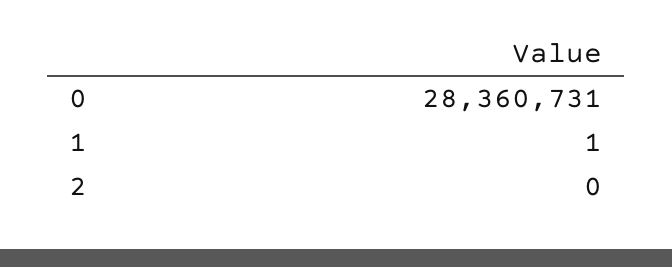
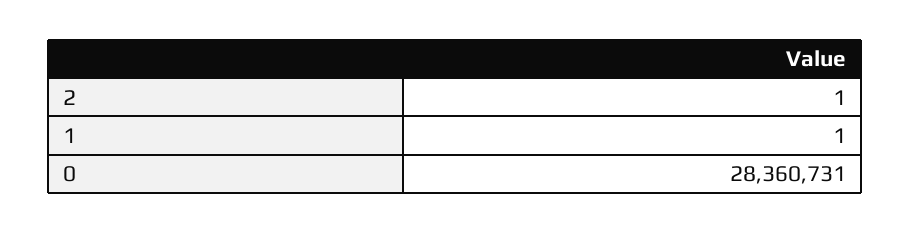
  {
    "0": 28360731,
    "1": 1,
-   "2": 0
+   "2": 1
  }

